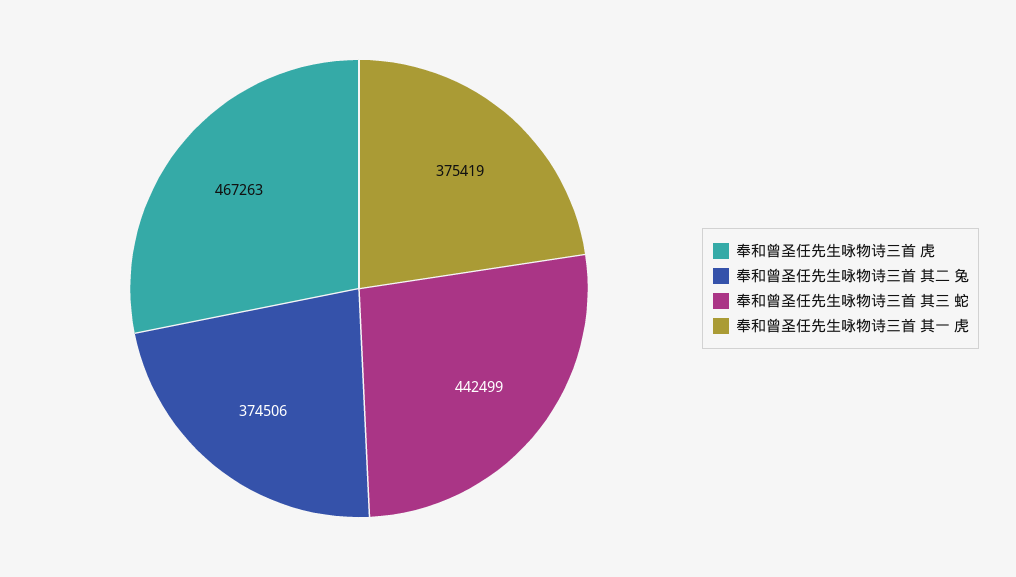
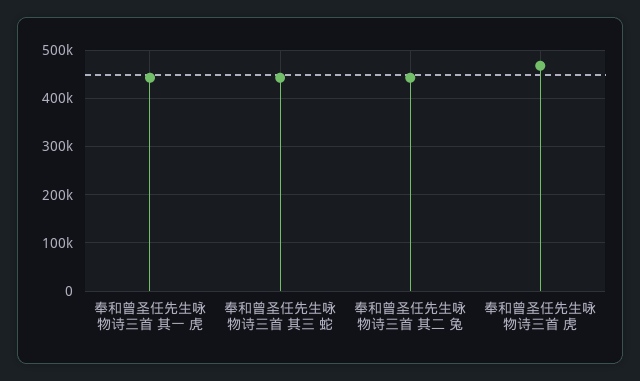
  {
    "奉和曾圣任先生咏物诗三首 虎": 467263,
-   "奉和曾圣任先生咏物诗三首 其二 兔": 374506,
+   "奉和曾圣任先生咏物诗三首 其二 兔": 440000,
    "奉和曾圣任先生咏物诗三首 其三 蛇": 442499,
-   "奉和曾圣任先生咏物诗三首 其一 虎": 375419
+   "奉和曾圣任先生咏物诗三首 其一 虎": 440000
  }

